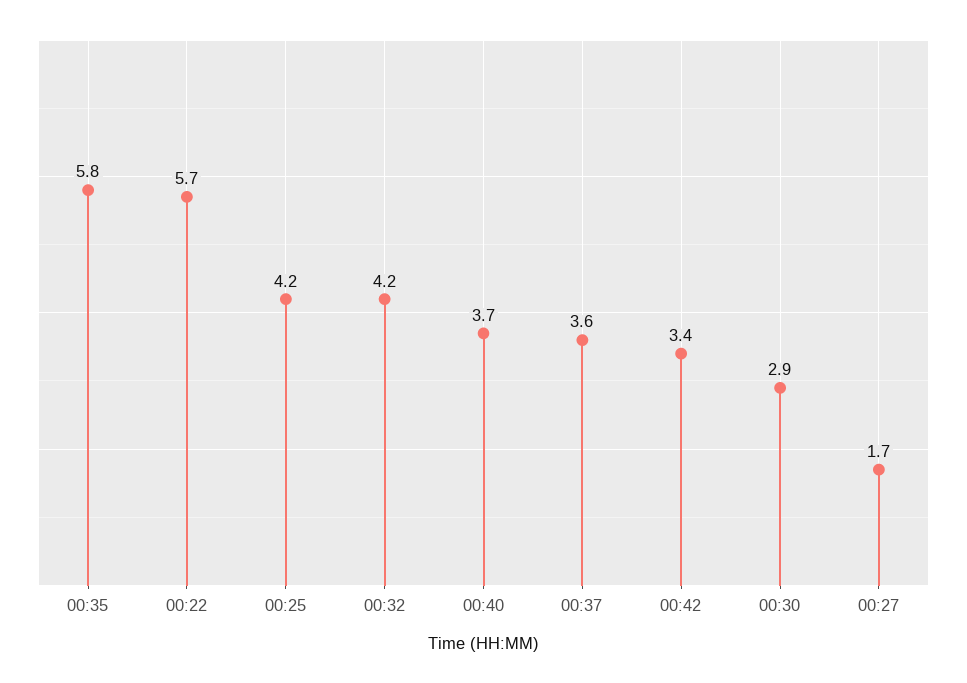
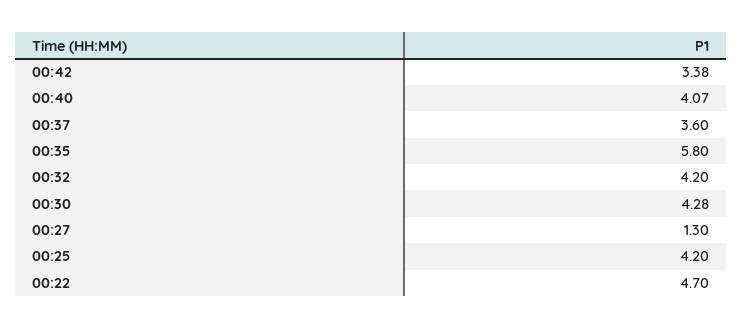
  {
    "00:35": 5.8,
-   "00:22": 5.7,
+   "00:22": 4.7,
    "00:25": 4.2,
    "00:32": 4.2,
-   "00:40": 3.7,
+   "00:40": 4.07,
    "00:37": 3.6,
    "00:42": 3.38,
-   "00:30": 2.9,
+   "00:30": 4.28,
-   "00:27": 1.7
+   "00:27": 1.3
  }

